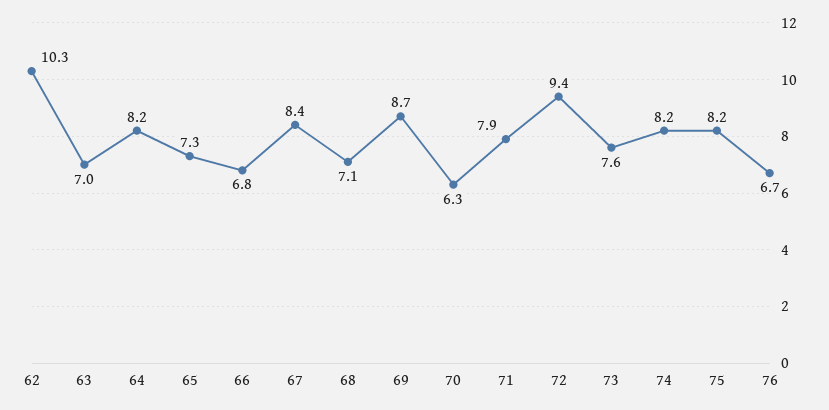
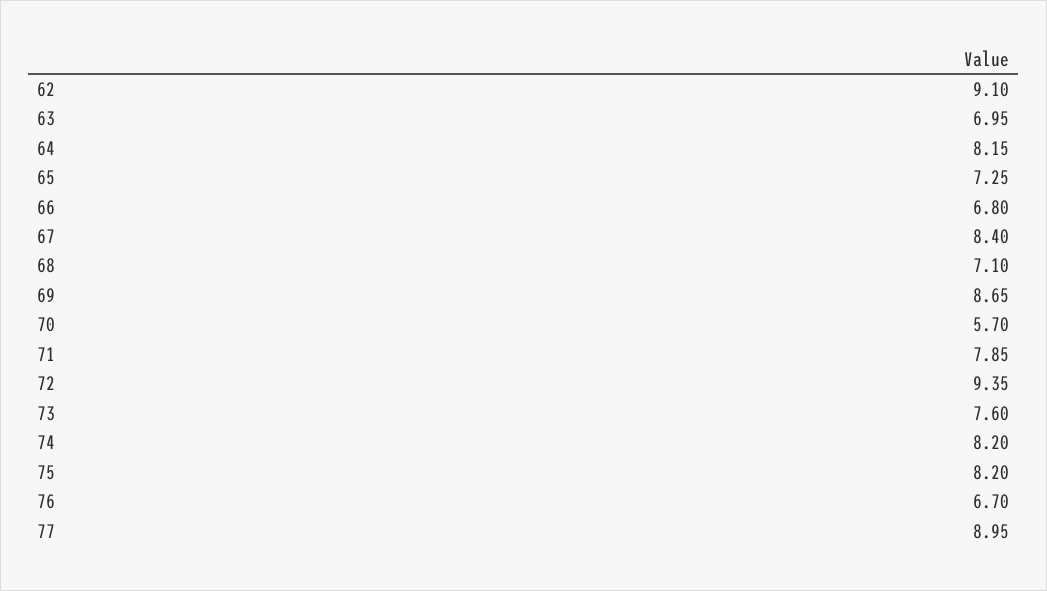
  {
-   "62": 10.3,
+   "62": 9.1,
    "63": 6.95,
    "64": 8.15,
    "65": 7.25,
    "66": 6.8,
    "67": 8.4,
    "68": 7.1,
    "69": 8.65,
-   "70": 6.3,
+   "70": 5.7,
    "71": 7.85,
    "72": 9.35,
    "73": 7.6,
    "74": 8.2,
    "75": 8.2,
-   "76": 6.7
+   "76": 6.7,
+   "77": 8.95
  }

